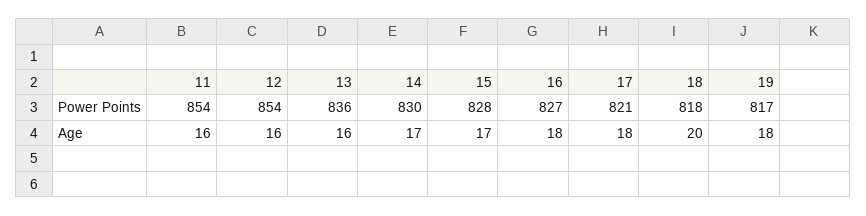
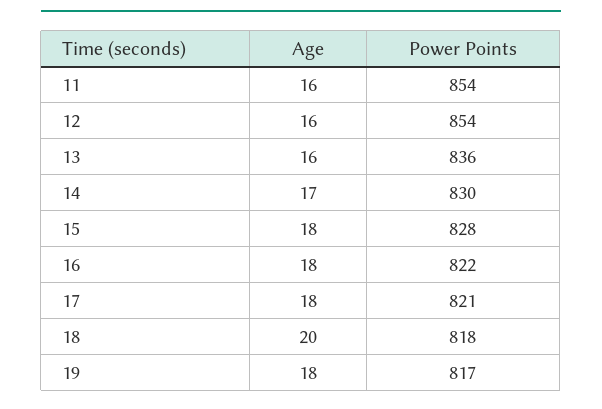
  {
    "11": {
      "Power Points": 854,
      "Age": 16
    },
    "12": {
      "Power Points": 854,
      "Age": 16
    },
    "13": {
      "Power Points": 836,
      "Age": 16
    },
    "14": {
      "Power Points": 830,
      "Age": 17
    },
    "15": {
      "Power Points": 828,
-     "Age": 17
+     "Age": 18
    },
    "16": {
-     "Power Points": 827,
+     "Power Points": 822,
      "Age": 18
    },
    "17": {
      "Power Points": 821,
      "Age": 18
    },
    "18": {
      "Power Points": 818,
      "Age": 20
    },
    "19": {
      "Power Points": 817,
      "Age": 18
    }
  }

